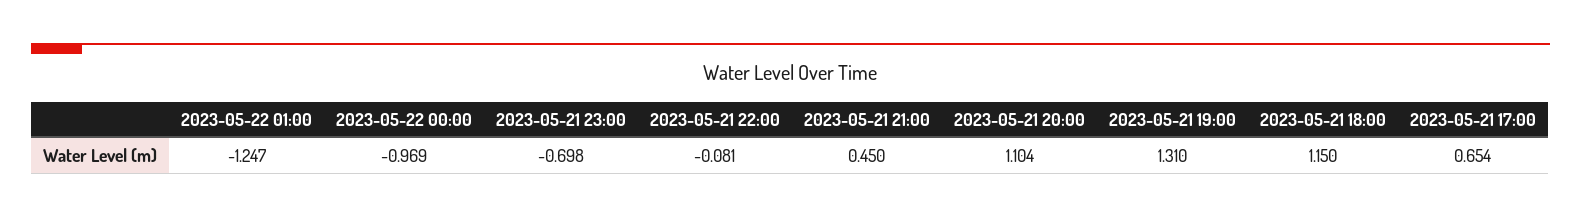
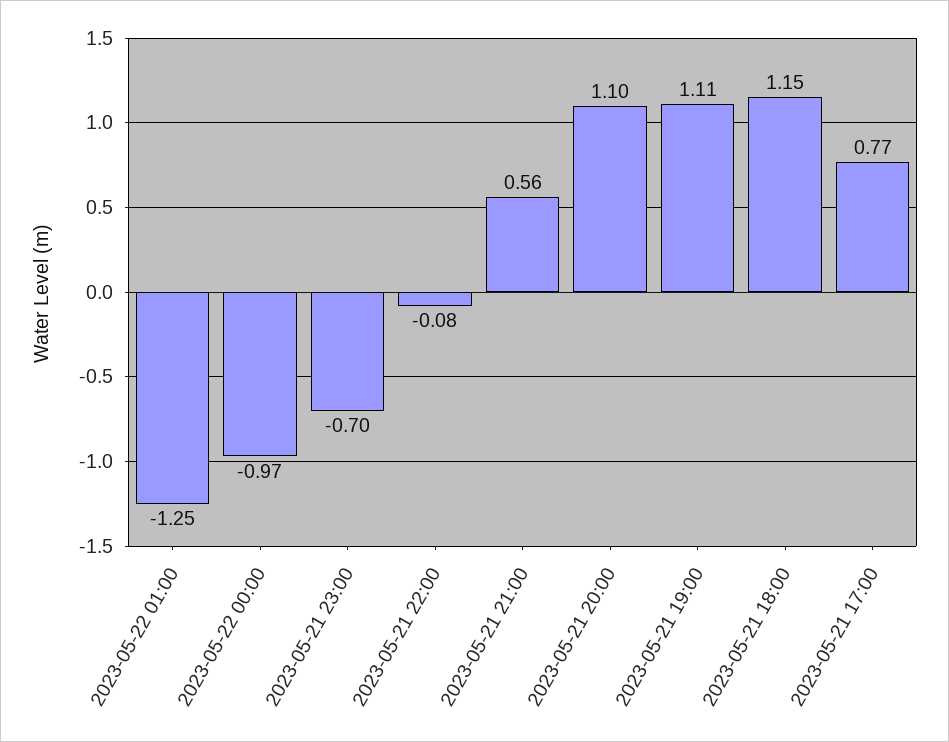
  {
    "2023-05-22 01:00": -1.247,
    "2023-05-22 00:00": -0.969,
    "2023-05-21 23:00": -0.698,
    "2023-05-21 22:00": -0.081,
-   "2023-05-21 21:00": 0.45,
+   "2023-05-21 21:00": 0.56,
    "2023-05-21 20:00": 1.104,
-   "2023-05-21 19:00": 1.31,
+   "2023-05-21 19:00": 1.11,
    "2023-05-21 18:00": 1.15,
-   "2023-05-21 17:00": 0.654
+   "2023-05-21 17:00": 0.77
  }

